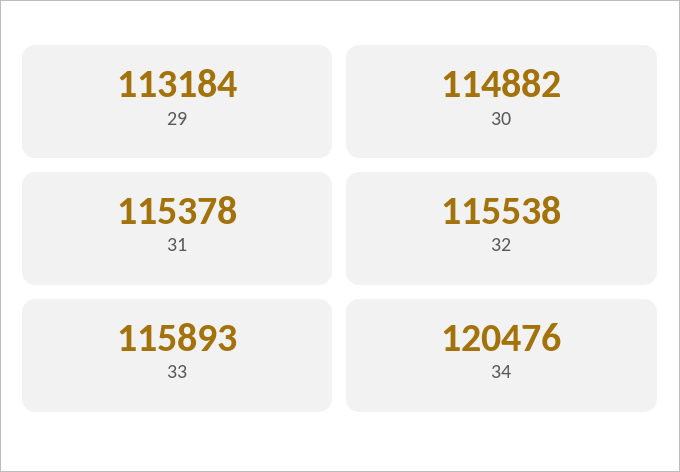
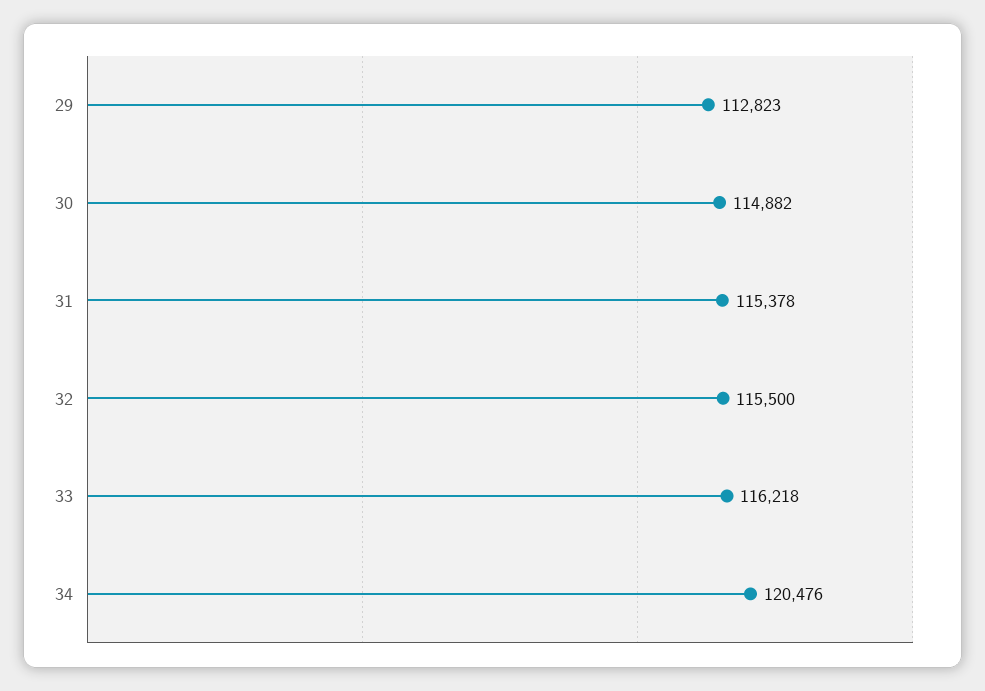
  {
-   "29": 113184,
+   "29": 112823,
    "30": 114882,
    "31": 115378,
-   "32": 115538,
+   "32": 115500,
-   "33": 115893,
+   "33": 116218,
    "34": 120476
  }

